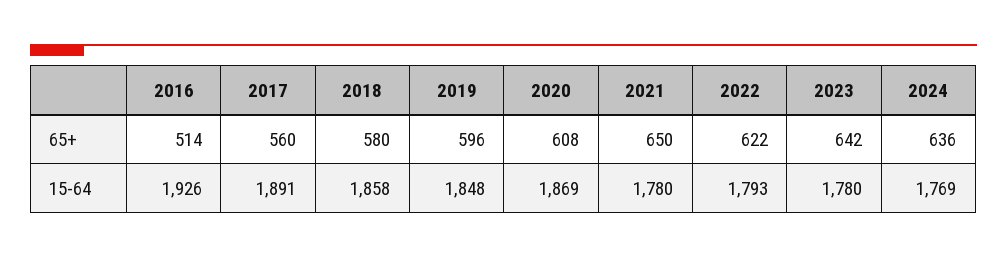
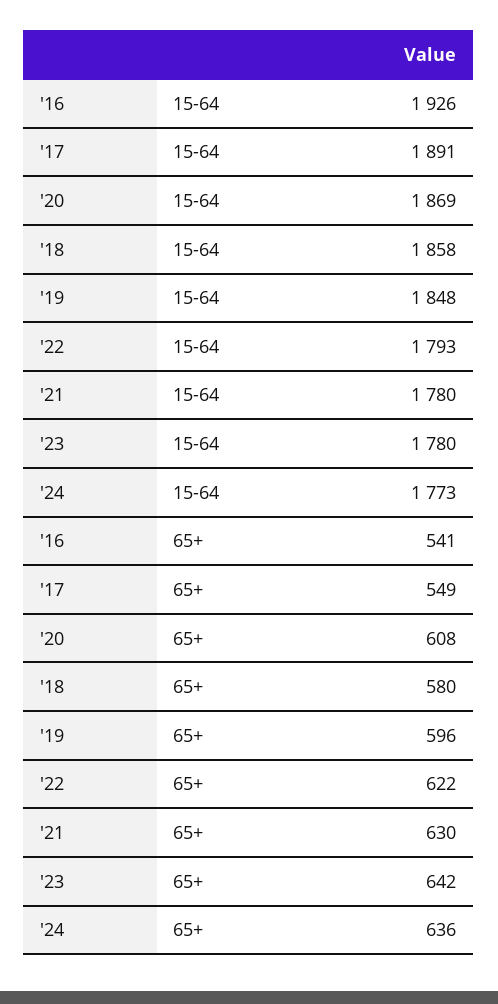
  {
    "2016": {
-     "65+": 514,
+     "65+": 541,
      "15-64": 1926
    },
    "2017": {
-     "65+": 560,
+     "65+": 549,
      "15-64": 1891
    },
    "2018": {
      "65+": 580,
      "15-64": 1858
    },
    "2019": {
      "65+": 596,
      "15-64": 1848
    },
    "2020": {
      "65+": 608,
      "15-64": 1869
    },
    "2021": {
-     "65+": 650,
+     "65+": 630,
      "15-64": 1780
    },
    "2022": {
      "65+": 622,
      "15-64": 1793
    },
    "2023": {
      "65+": 642,
      "15-64": 1780
    },
    "2024": {
      "65+": 636,
-     "15-64": 1769
+     "15-64": 1773
    }
  }

